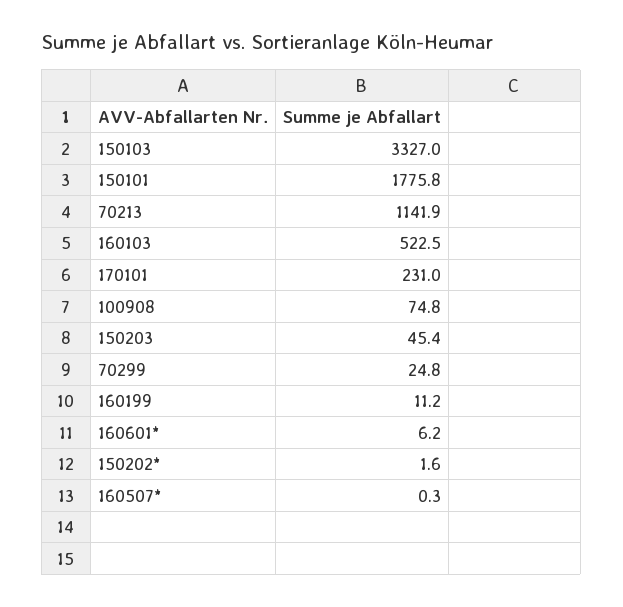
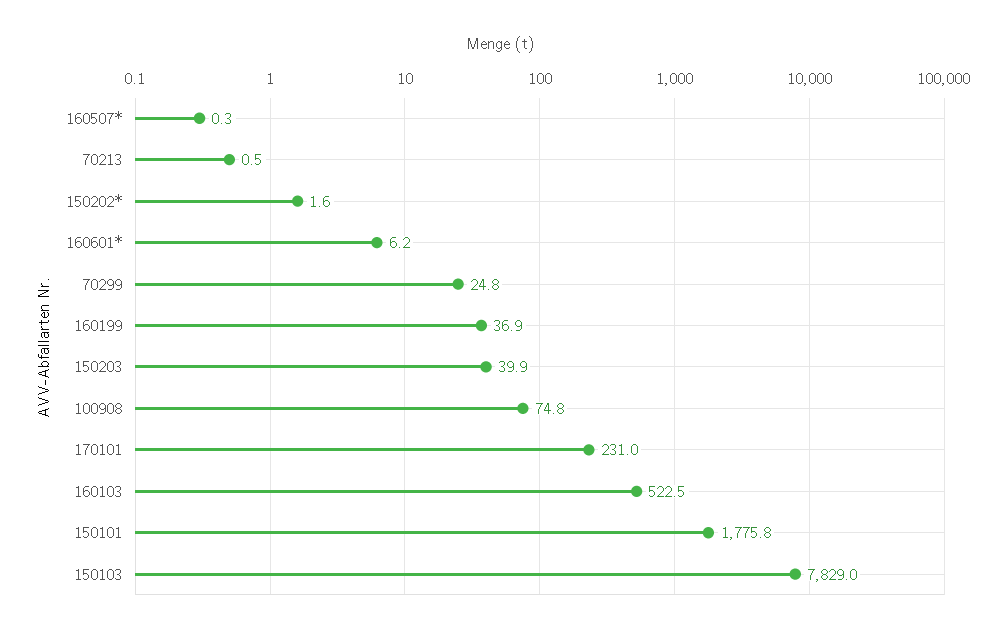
  {
-   "150103": 3327,
+   "150103": 7829,
    "150101": 1775.8,
-   "70213": 1141.9,
+   "70213": 0.5,
    "160103": 522.5,
    "170101": 231,
    "100908": 74.8,
-   "150203": 45.4,
+   "150203": 39.9,
    "70299": 24.8,
-   "160199": 11.2,
+   "160199": 36.9,
    "160601*": 6.2,
    "150202*": 1.6,
    "160507*": 0.3
  }

